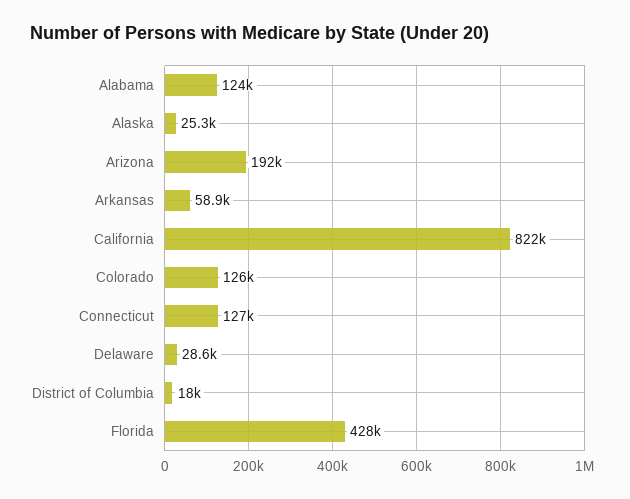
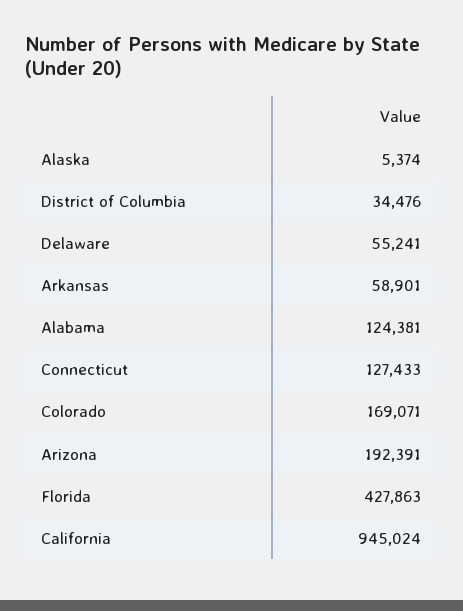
  {
    "Alabama": 124381,
-   "Alaska": 25300,
+   "Alaska": 5374,
    "Arizona": 192391,
    "Arkansas": 58901,
-   "California": 822000,
+   "California": 945024,
-   "Colorado": 126000,
+   "Colorado": 169071,
    "Connecticut": 127433,
-   "Delaware": 28600,
+   "Delaware": 55241,
-   "District of Columbia": 18000,
+   "District of Columbia": 34476,
    "Florida": 427863
  }

